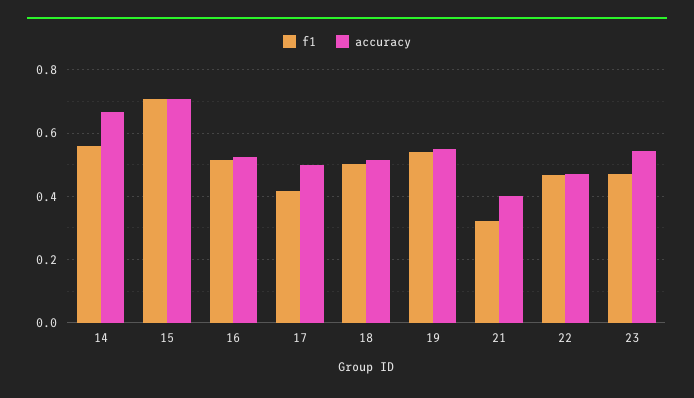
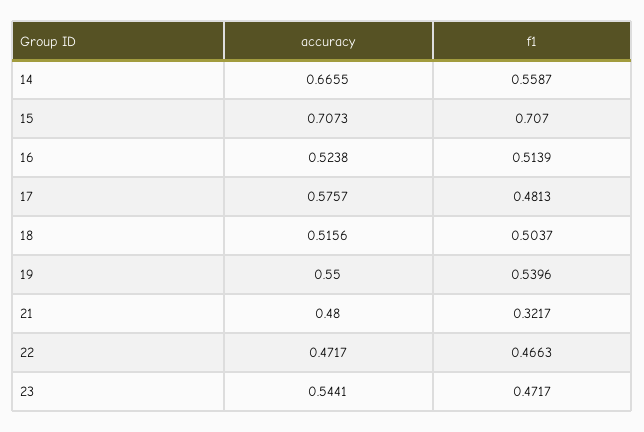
  {
    "f1": {
      "14": 0.5587,
      "15": 0.707,
      "16": 0.5139,
-     "17": 0.42,
+     "17": 0.4813,
      "18": 0.5037,
      "19": 0.5396,
      "21": 0.3217,
      "22": 0.4663,
      "23": 0.4717
    },
    "accuracy": {
      "14": 0.6655,
      "15": 0.7073,
      "16": 0.5238,
-     "17": 0.5,
+     "17": 0.5757,
      "18": 0.5156,
      "19": 0.55,
-     "21": 0.4,
+     "21": 0.48,
      "22": 0.4717,
      "23": 0.5441
    }
  }

